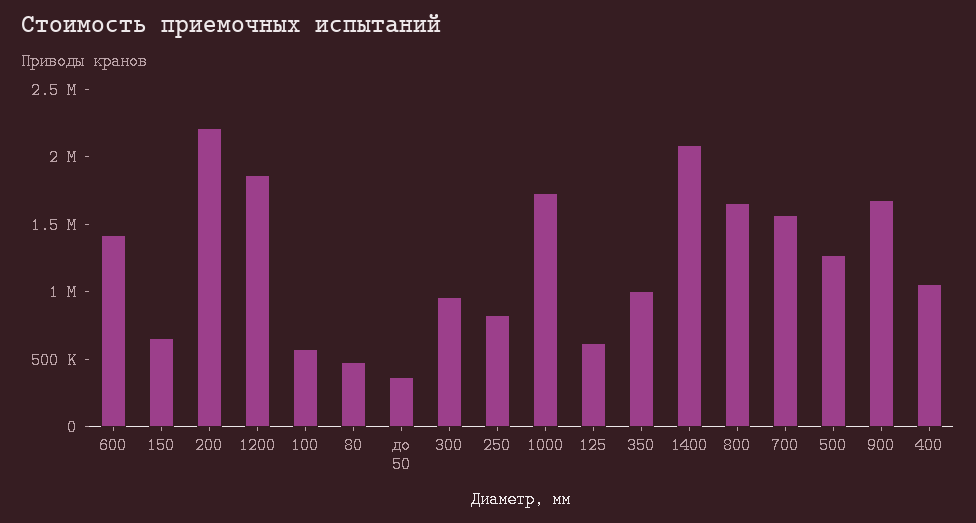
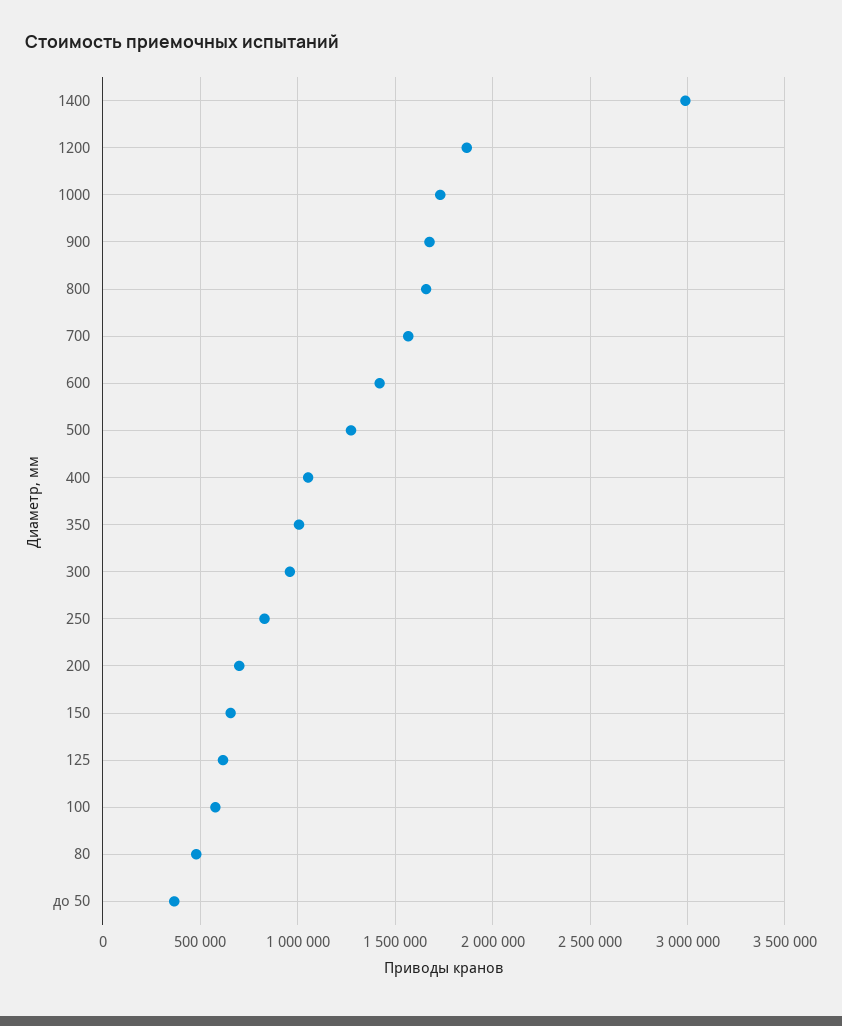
  {
    "600": 1400000,
    "150": 650000,
-   "200": 2200000,
+   "200": 700000,
    "1200": 1850000,
    "100": 600000,
    "80": 500000,
    "до 50": 350000,
    "300": 950000,
    "250": 850000,
    "1000": 1750000,
    "125": 600000,
    "350": 1000000,
-   "1400": 2100000,
+   "1400": 3000000,
    "800": 1650000,
    "700": 1550000,
    "500": 1250000,
    "900": 1700000,
    "400": 1050000
  }

